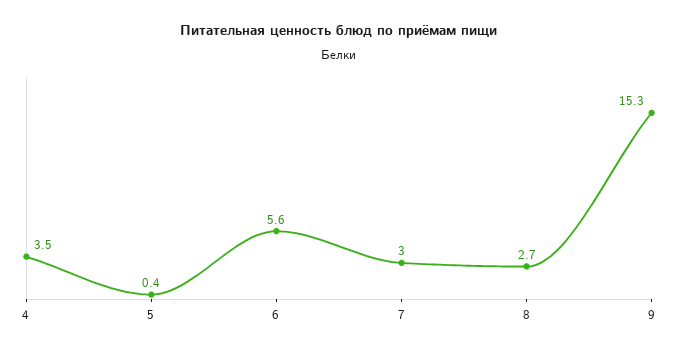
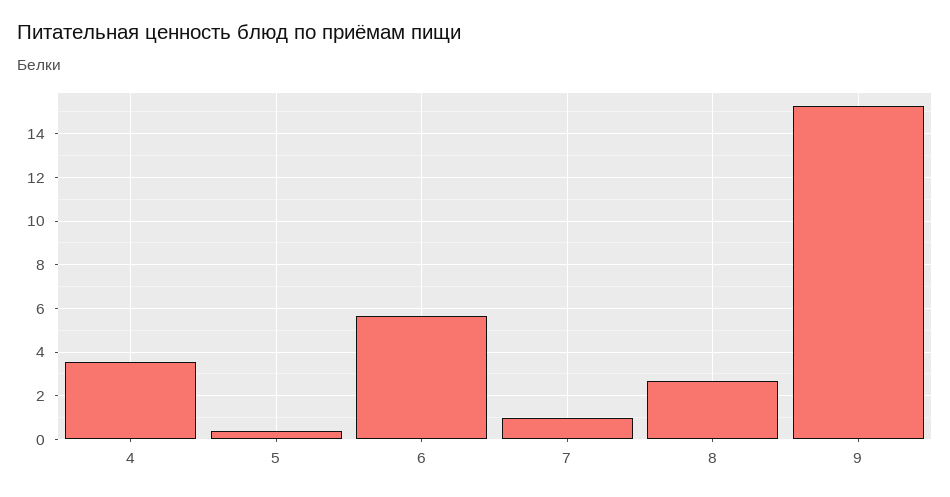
  {
    "4": 3.5,
    "5": 0.4,
    "6": 5.6,
-   "7": 3,
+   "7": 1,
    "8": 2.7,
    "9": 15.3
  }

